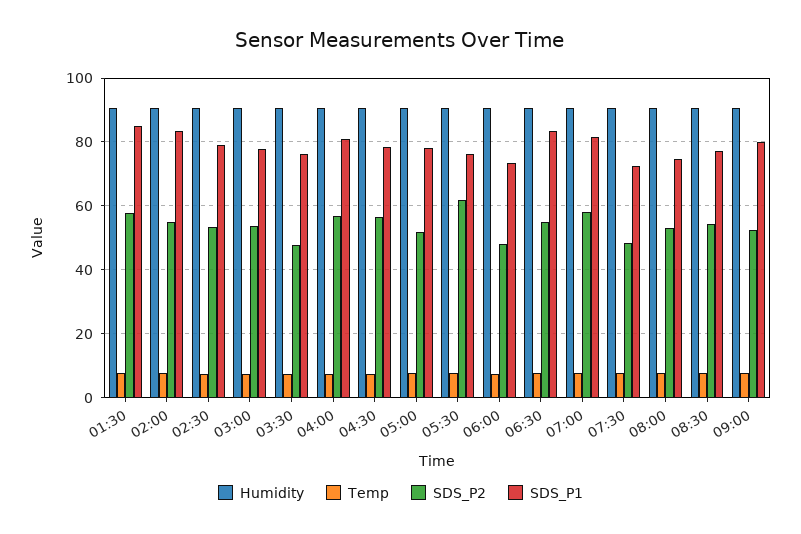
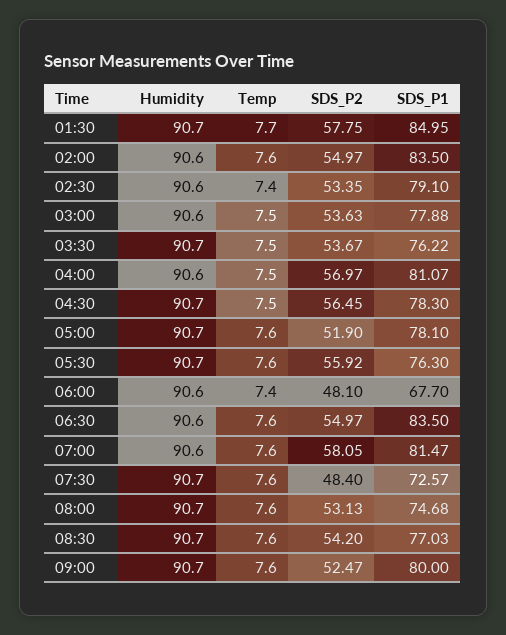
  {
    "Humidity": {
      "01:30": 90.7,
      "02:00": 90.6,
      "02:30": 90.6,
      "03:00": 90.6,
      "03:30": 90.7,
      "04:00": 90.6,
      "04:30": 90.7,
      "05:00": 90.7,
      "05:30": 90.7,
      "06:00": 90.6,
      "06:30": 90.6,
      "07:00": 90.6,
      "07:30": 90.7,
      "08:00": 90.7,
      "08:30": 90.7,
      "09:00": 90.7
    },
    "Temp": {
      "01:30": 7.7,
      "02:00": 7.6,
      "02:30": 7.4,
      "03:00": 7.5,
      "03:30": 7.5,
      "04:00": 7.5,
      "04:30": 7.5,
      "05:00": 7.6,
      "05:30": 7.6,
      "06:00": 7.4,
      "06:30": 7.6,
      "07:00": 7.6,
      "07:30": 7.6,
      "08:00": 7.6,
      "08:30": 7.6,
      "09:00": 7.6
    },
    "SDS_P2": {
      "01:30": 57.75,
      "02:00": 54.97,
      "02:30": 53.35,
      "03:00": 53.63,
-     "03:30": 48,
+     "03:30": 53.67,
      "04:00": 56.97,
      "04:30": 56.45,
      "05:00": 51.9,
-     "05:30": 62,
+     "05:30": 55.92,
      "06:00": 48.1,
      "06:30": 54.97,
      "07:00": 58.05,
      "07:30": 48.4,
      "08:00": 53.13,
      "08:30": 54.2,
      "09:00": 52.47
    },
    "SDS_P1": {
      "01:30": 84.95,
      "02:00": 83.5,
      "02:30": 79.1,
      "03:00": 77.88,
      "03:30": 76.22,
      "04:00": 81.07,
      "04:30": 78.3,
      "05:00": 78.1,
      "05:30": 76.3,
-     "06:00": 74,
+     "06:00": 67.7,
      "06:30": 83.5,
      "07:00": 81.47,
      "07:30": 72.57,
      "08:00": 74.68,
      "08:30": 77.03,
      "09:00": 80
    }
  }

